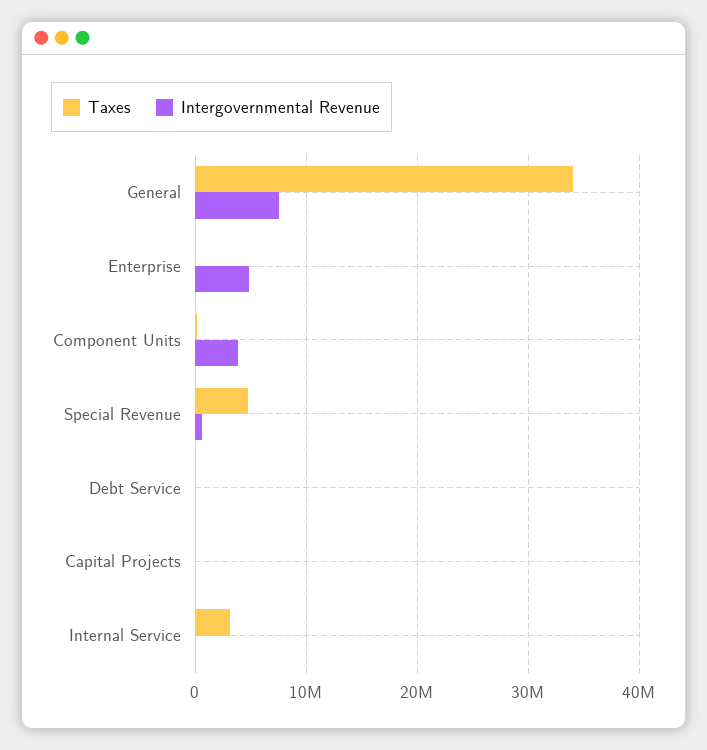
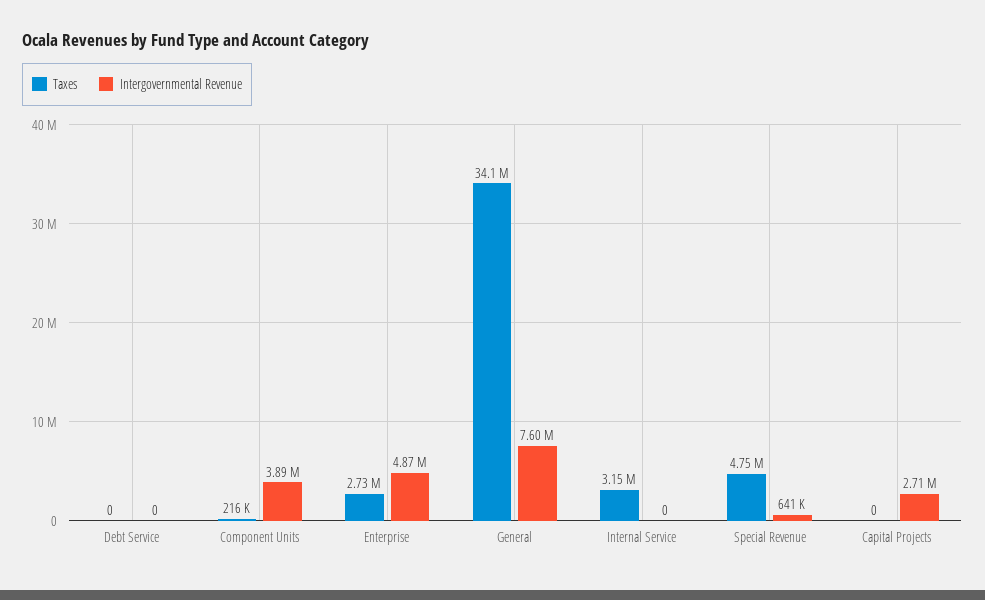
  {
    "Taxes": {
      "General": 34100000,
-     "Enterprise": 0,
+     "Enterprise": 2730000,
      "Component Units": 216000,
      "Special Revenue": 4750000,
      "Debt Service": 0,
      "Capital Projects": 0,
      "Internal Service": 3150000
    },
    "Intergovernmental Revenue": {
      "General": 7600000,
      "Enterprise": 4870000,
      "Component Units": 3890000,
      "Special Revenue": 641000,
      "Debt Service": 0,
-     "Capital Projects": 0,
+     "Capital Projects": 2710000,
      "Internal Service": 0
    }
  }

